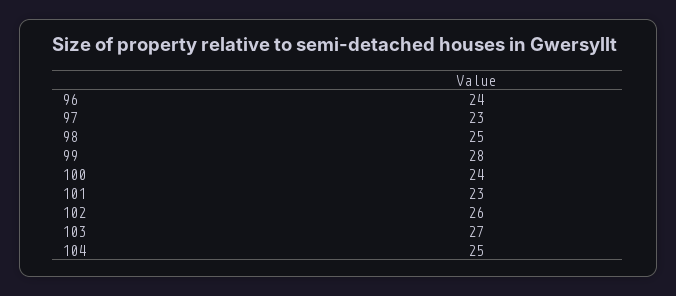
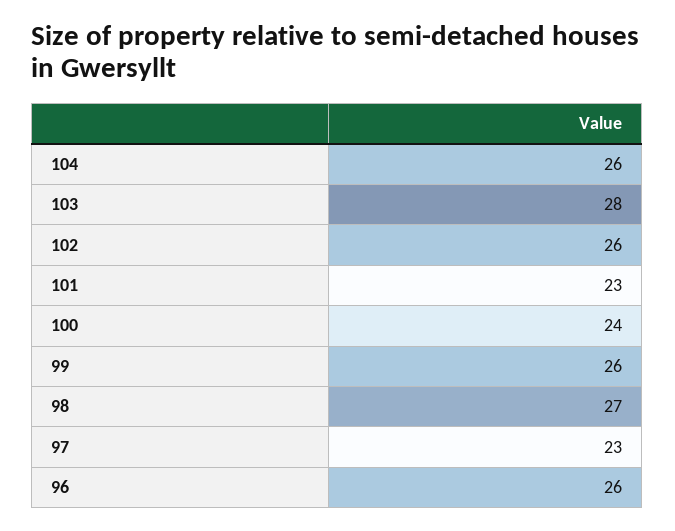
  {
-   "96": 24,
+   "96": 26,
    "97": 23,
-   "98": 25,
+   "98": 27,
-   "99": 28,
+   "99": 26,
    "100": 24,
    "101": 23,
    "102": 26,
-   "103": 27,
+   "103": 28,
-   "104": 25
+   "104": 26
  }

